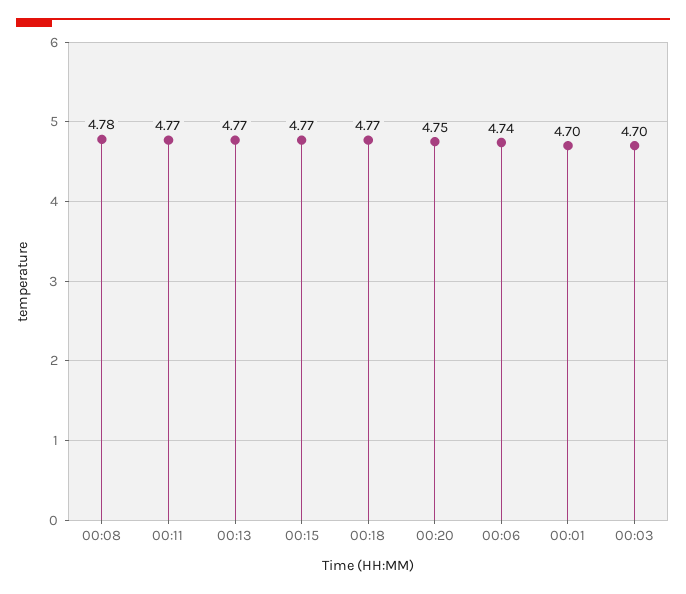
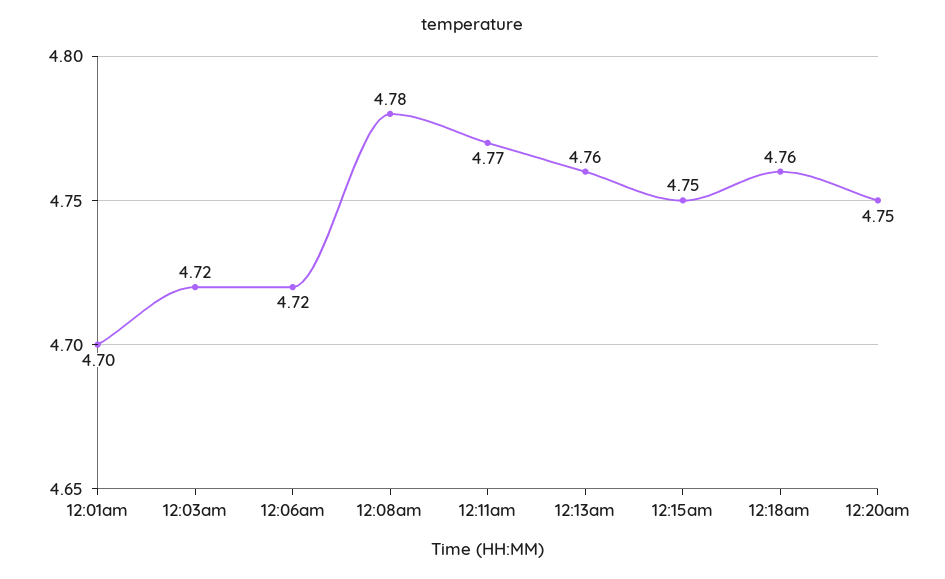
  {
    "00:08": 4.78,
    "00:11": 4.77,
-   "00:13": 4.77,
+   "00:13": 4.76,
-   "00:15": 4.77,
+   "00:15": 4.75,
-   "00:18": 4.77,
+   "00:18": 4.76,
    "00:20": 4.75,
-   "00:06": 4.74,
+   "00:06": 4.72,
    "00:01": 4.7,
-   "00:03": 4.7
+   "00:03": 4.72
  }

